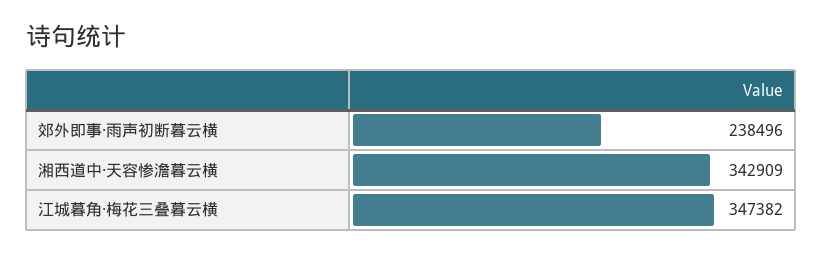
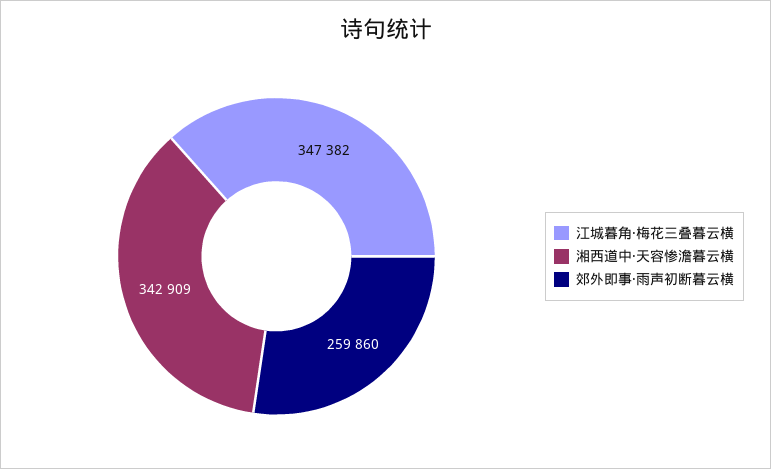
  {
-   "郊外即事·雨声初断暮云横": 238496,
+   "郊外即事·雨声初断暮云横": 259860,
    "湘西道中·天容惨澹暮云横": 342909,
    "江城暮角·梅花三叠暮云横": 347382
  }

